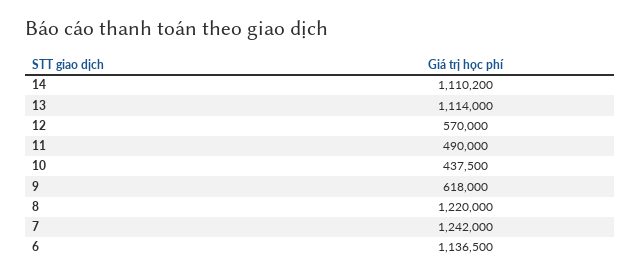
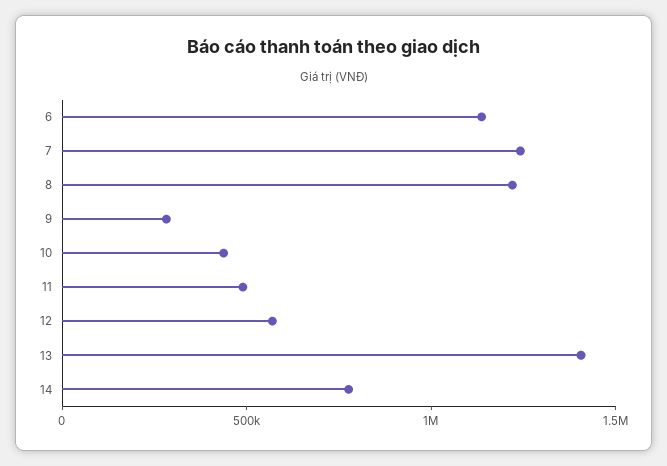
  {
-   "14": 1110200,
+   "14": 800000,
-   "13": 1114000,
+   "13": 1400000,
    "12": 570000,
    "11": 490000,
    "10": 437500,
-   "9": 618000,
+   "9": 300000,
    "8": 1220000,
    "7": 1242000,
    "6": 1136500
  }

